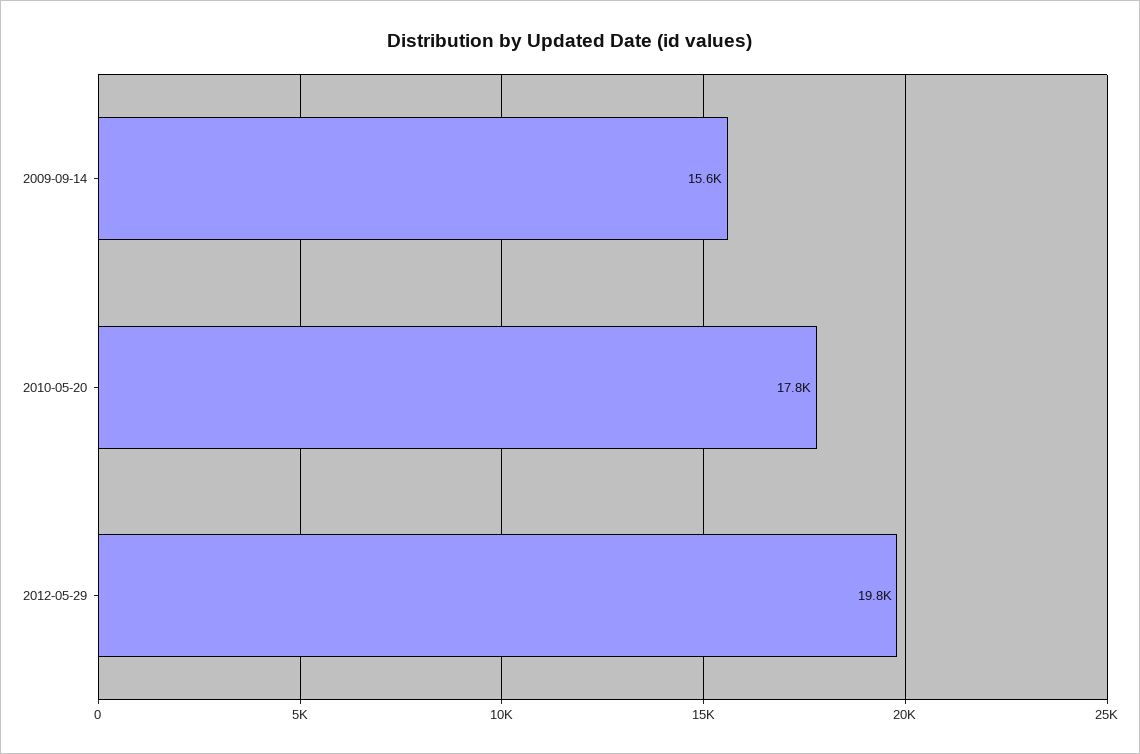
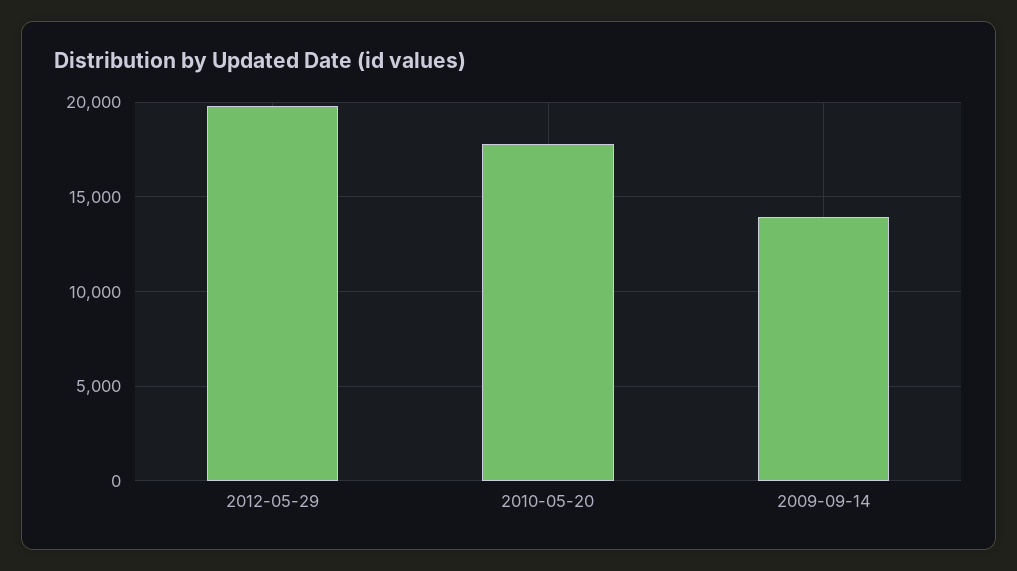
  {
-   "2009-09-14": 15600,
+   "2009-09-14": 14000,
    "2010-05-20": 17800,
    "2012-05-29": 19800
  }

